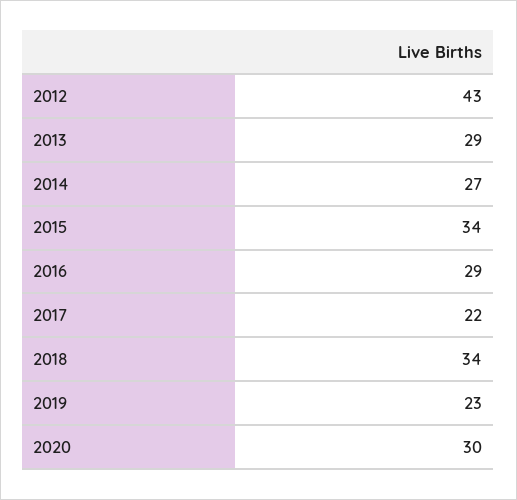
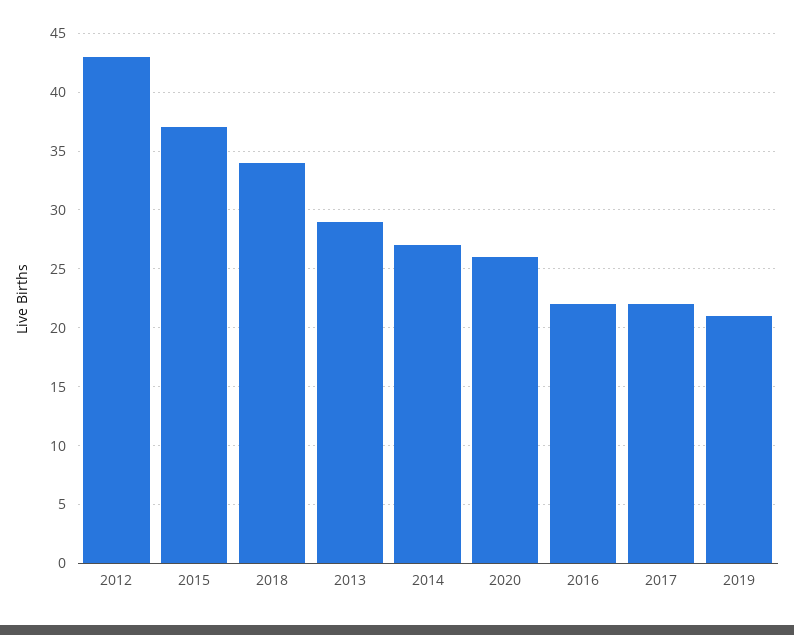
  {
    "2012": 43,
    "2013": 29,
    "2014": 27,
-   "2015": 34,
+   "2015": 37,
-   "2016": 29,
+   "2016": 22,
    "2017": 22,
    "2018": 34,
-   "2019": 23,
+   "2019": 21,
-   "2020": 30
+   "2020": 26
  }

